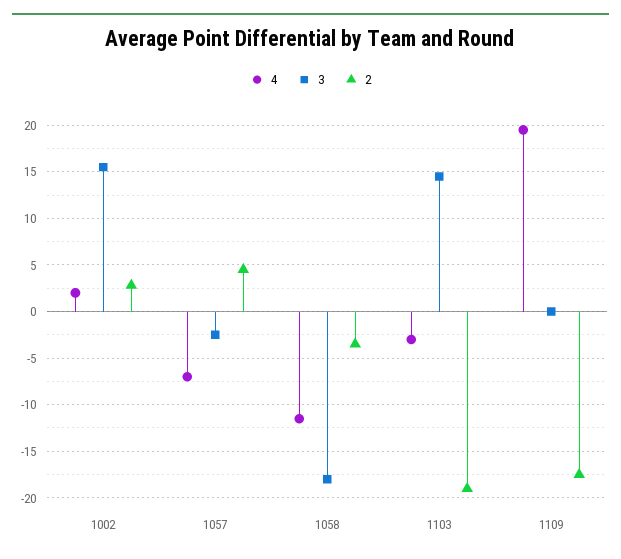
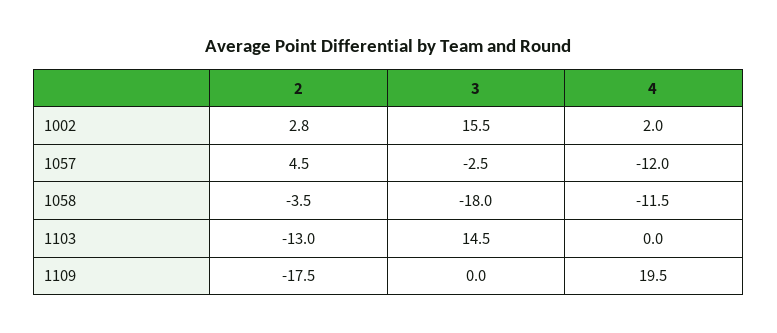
  {
    "4": {
      "1002": 2,
-     "1057": -7,
+     "1057": -12,
      "1058": -11.5,
-     "1103": -3,
+     "1103": 0,
      "1109": 19.5
    },
    "3": {
      "1002": 15.5,
      "1057": -2.5,
      "1058": -18,
      "1103": 14.5,
      "1109": 0
    },
    "2": {
      "1002": 2.8,
      "1057": 4.5,
      "1058": -3.5,
-     "1103": -19,
+     "1103": -13,
      "1109": -17.5
    }
  }

